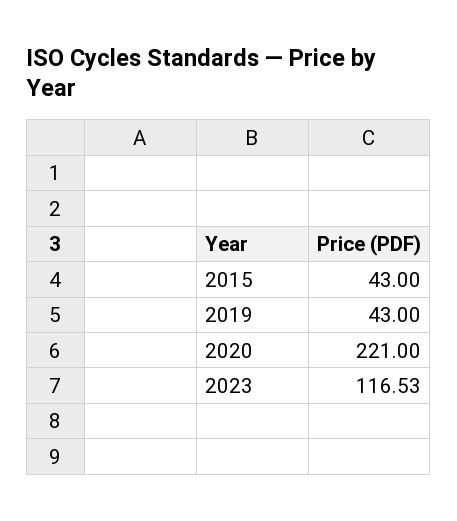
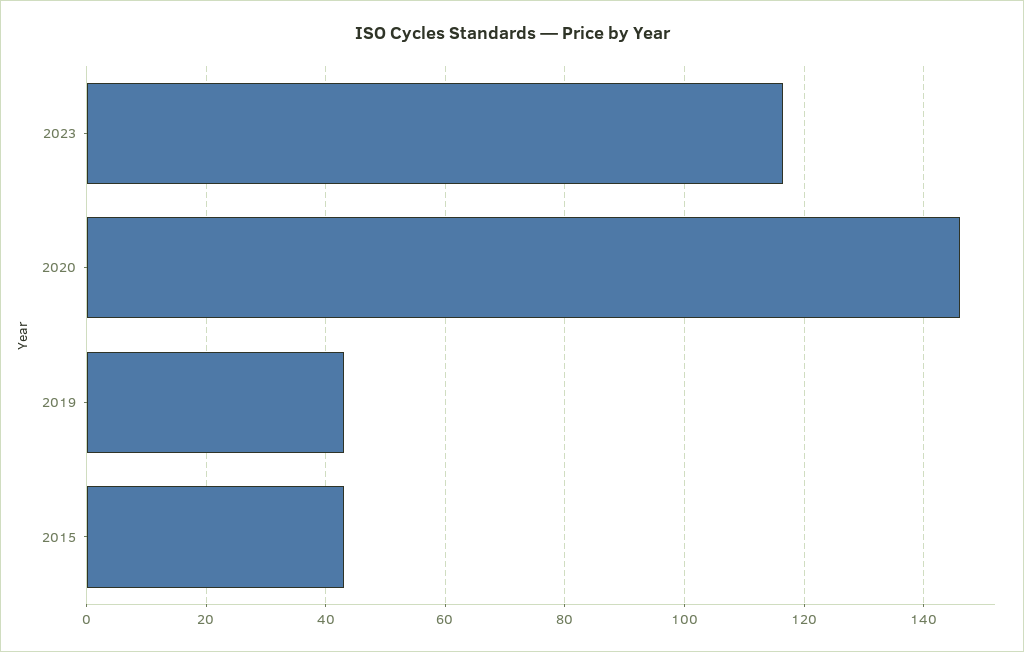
  {
    "2015": 43,
    "2019": 43,
-   "2020": 221,
+   "2020": 146,
    "2023": 116.53
  }

